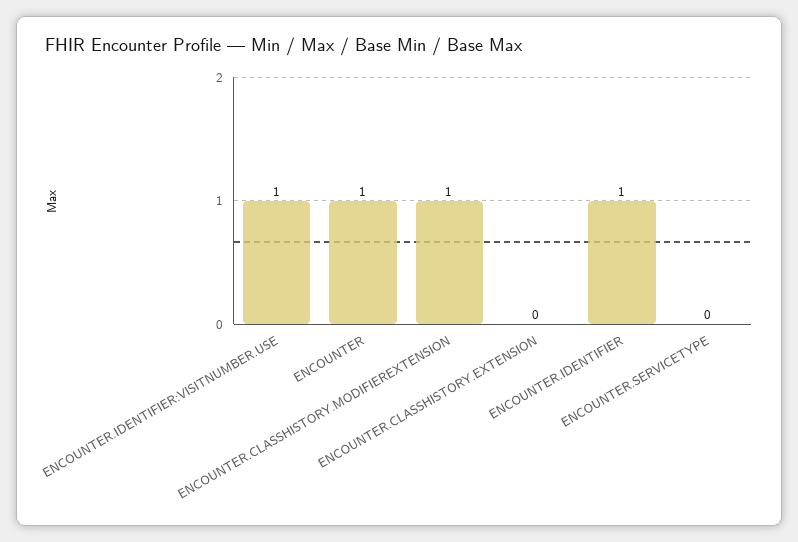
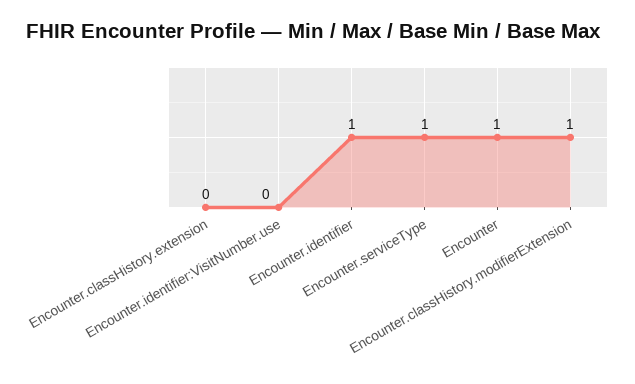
  {
-   "ENCOUNTER.IDENTIFIER:VISITNUMBER.USE": 1,
+   "ENCOUNTER.IDENTIFIER:VISITNUMBER.USE": 0,
    "ENCOUNTER": 1,
    "ENCOUNTER.CLASSHISTORY.MODIFIEREXTENSION": 1,
    "ENCOUNTER.CLASSHISTORY.EXTENSION": 0,
    "ENCOUNTER.IDENTIFIER": 1,
-   "ENCOUNTER.SERVICETYPE": 0
+   "ENCOUNTER.SERVICETYPE": 1
  }

